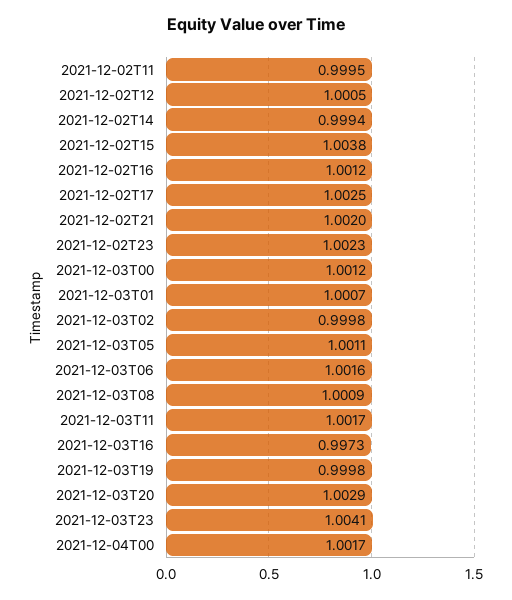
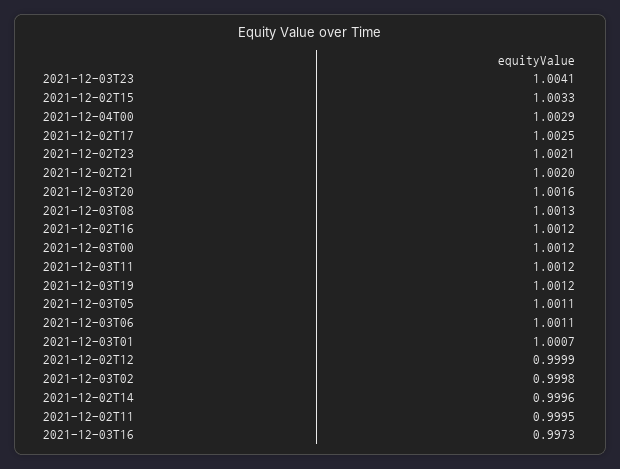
  {
    "2021-12-02T11": 0.9995,
-   "2021-12-02T12": 1.0005,
+   "2021-12-02T12": 0.9999,
-   "2021-12-02T14": 0.9994,
+   "2021-12-02T14": 0.9996,
-   "2021-12-02T15": 1.0038,
+   "2021-12-02T15": 1.0033,
    "2021-12-02T16": 1.0012,
    "2021-12-02T17": 1.0025,
    "2021-12-02T21": 1.002,
-   "2021-12-02T23": 1.0023,
+   "2021-12-02T23": 1.0021,
    "2021-12-03T00": 1.0012,
    "2021-12-03T01": 1.0007,
    "2021-12-03T02": 0.9998,
    "2021-12-03T05": 1.0011,
-   "2021-12-03T06": 1.0016,
+   "2021-12-03T06": 1.0011,
-   "2021-12-03T08": 1.0009,
+   "2021-12-03T08": 1.0013,
-   "2021-12-03T11": 1.0017,
+   "2021-12-03T11": 1.0012,
    "2021-12-03T16": 0.9973,
-   "2021-12-03T19": 0.9998,
+   "2021-12-03T19": 1.0012,
-   "2021-12-03T20": 1.0029,
+   "2021-12-03T20": 1.0016,
    "2021-12-03T23": 1.0041,
-   "2021-12-04T00": 1.0017
+   "2021-12-04T00": 1.0029
  }

